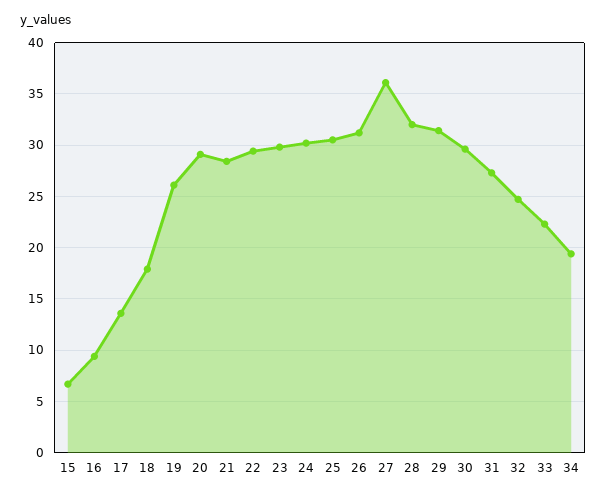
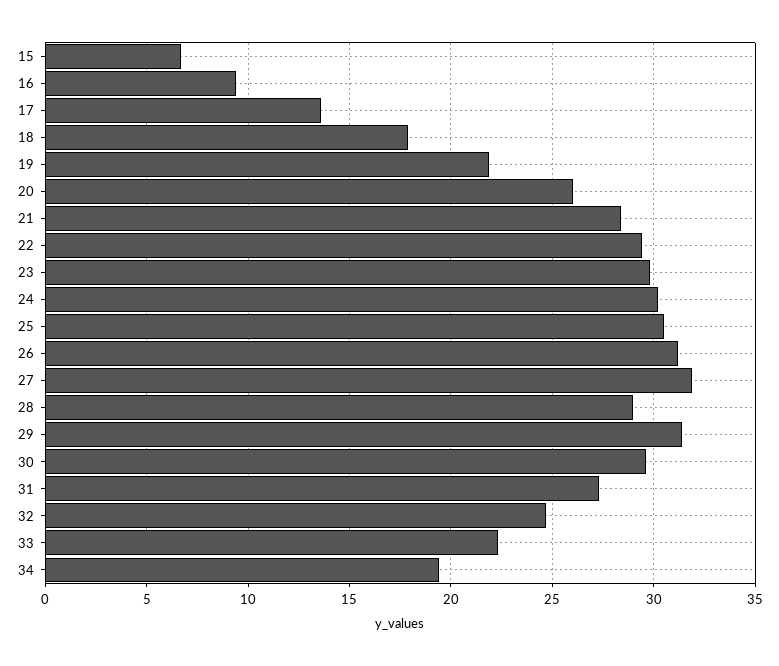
  {
    "15": 6.5,
    "16": 9.5,
    "17": 13.5,
    "18": 18,
-   "19": 26,
+   "19": 22,
-   "20": 29,
+   "20": 26,
    "21": 28.5,
    "22": 29.5,
    "23": 30,
    "24": 30,
    "25": 30.5,
    "26": 31,
-   "27": 36,
+   "27": 32,
-   "28": 32,
+   "28": 29,
    "29": 31.5,
    "30": 29.5,
    "31": 27.5,
    "32": 24.5,
    "33": 22.5,
    "34": 19.5
  }

